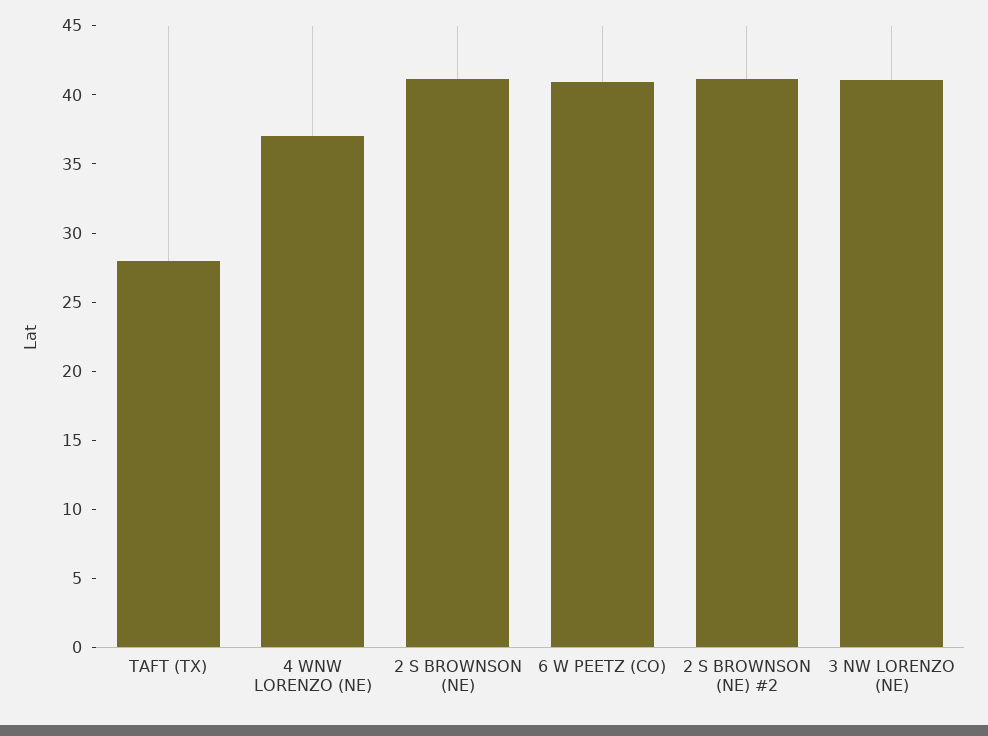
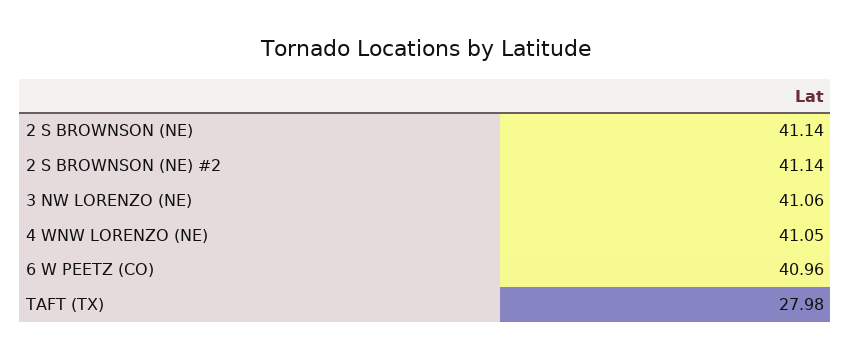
  {
    "TAFT (TX)": 27.98,
-   "4 WNW LORENZO (NE)": 37,
+   "4 WNW LORENZO (NE)": 41.05,
    "2 S BROWNSON (NE)": 41.14,
    "6 W PEETZ (CO)": 40.96,
    "2 S BROWNSON (NE) #2": 41.14,
    "3 NW LORENZO (NE)": 41.06
  }

